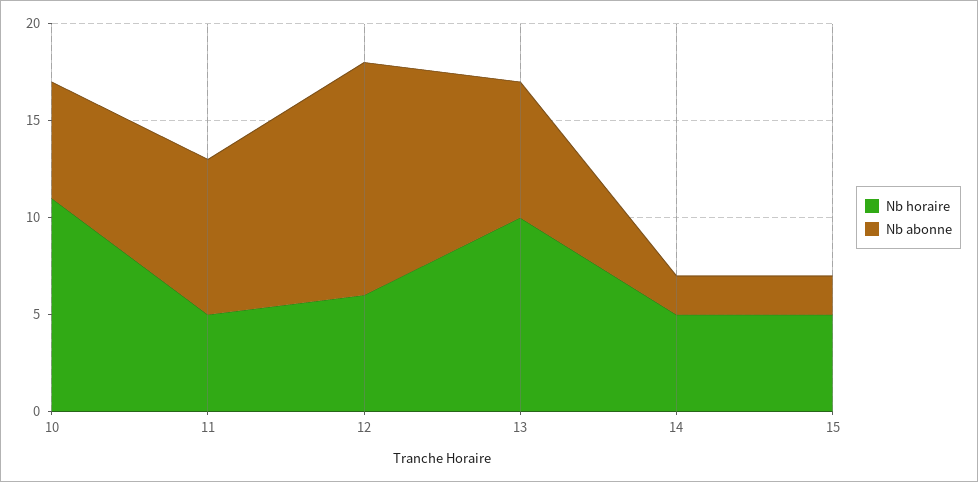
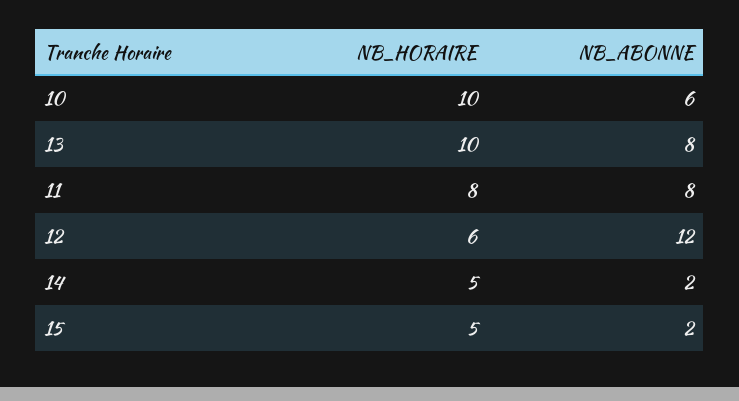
  {
    "Nb horaire": {
-     "10": 11,
+     "10": 10,
-     "11": 5,
+     "11": 8,
      "12": 6,
      "13": 10,
      "14": 5,
      "15": 5
    },
    "Nb abonne": {
      "10": 6,
      "11": 8,
      "12": 12,
-     "13": 7,
+     "13": 8,
      "14": 2,
      "15": 2
    }
  }

